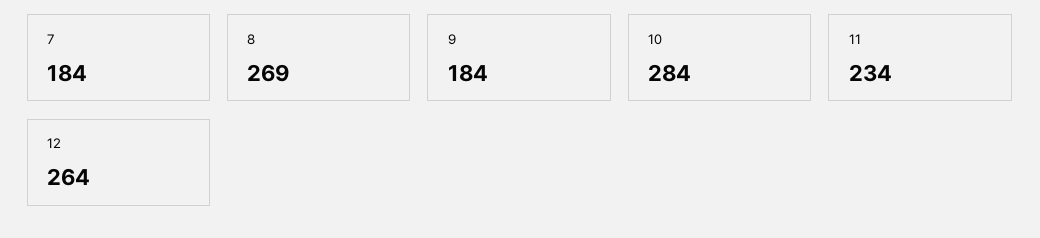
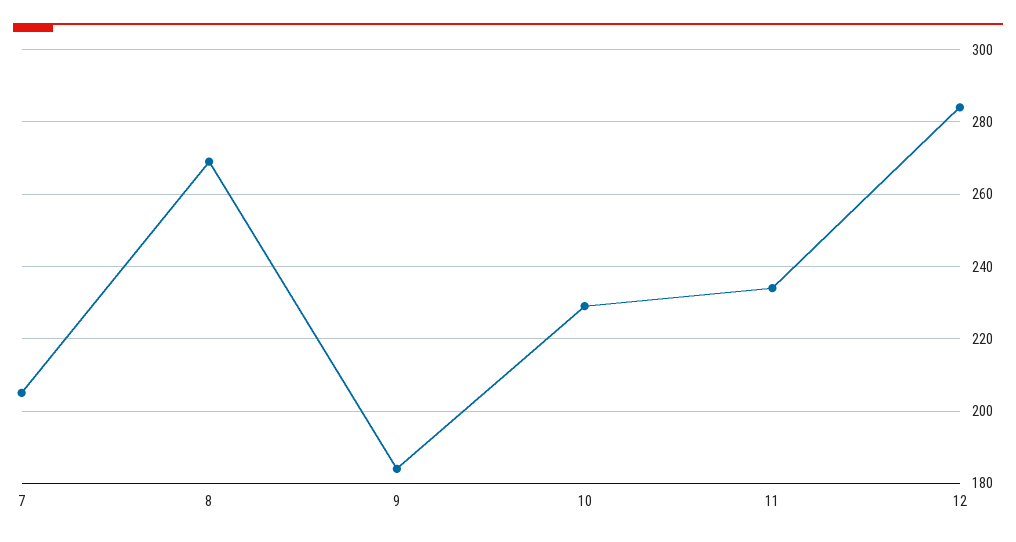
  {
-   "7": 184,
+   "7": 205,
    "8": 269,
    "9": 184,
-   "10": 284,
+   "10": 230,
    "11": 234,
-   "12": 264
+   "12": 285
  }

